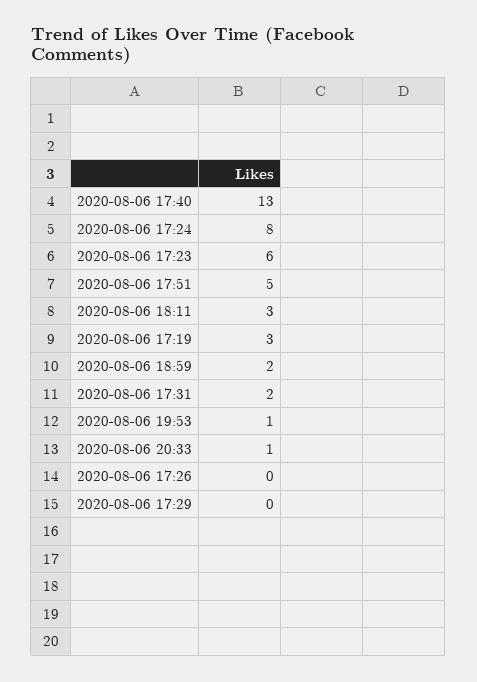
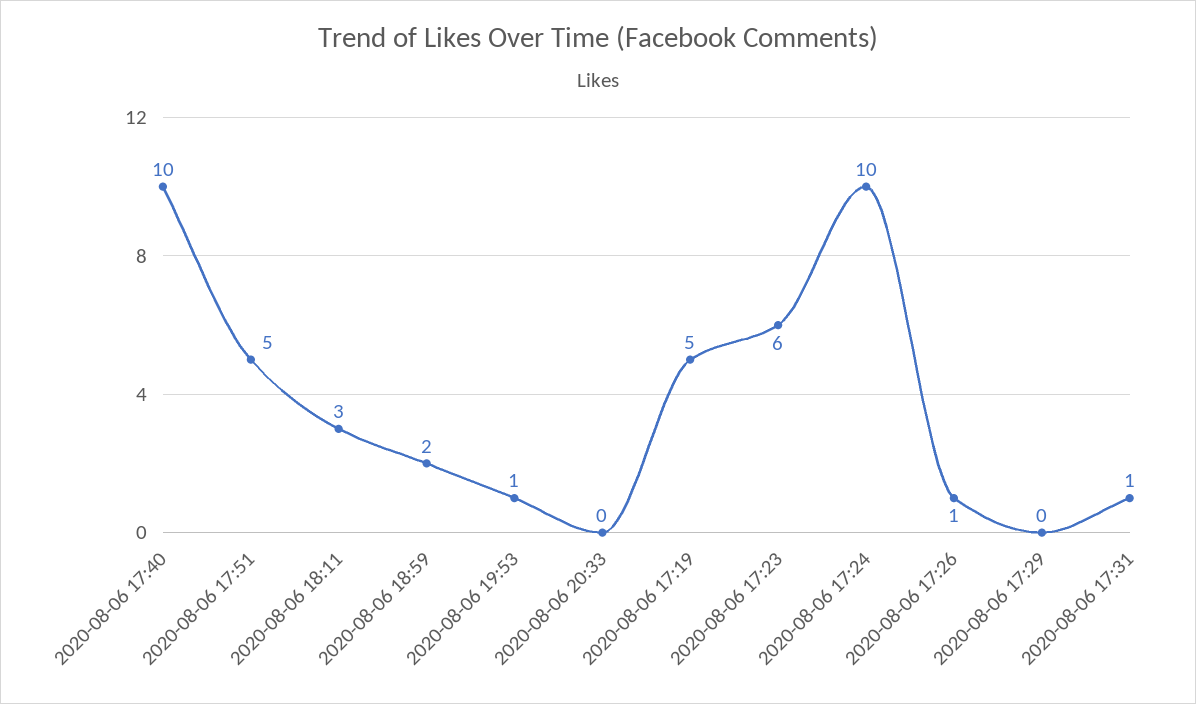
  {
-   "2020-08-06 17:40": 13,
+   "2020-08-06 17:40": 10,
-   "2020-08-06 17:24": 8,
+   "2020-08-06 17:24": 10,
    "2020-08-06 17:23": 6,
    "2020-08-06 17:51": 5,
    "2020-08-06 18:11": 3,
-   "2020-08-06 17:19": 3,
+   "2020-08-06 17:19": 5,
    "2020-08-06 18:59": 2,
-   "2020-08-06 17:31": 2,
+   "2020-08-06 17:31": 1,
    "2020-08-06 19:53": 1,
-   "2020-08-06 20:33": 1,
+   "2020-08-06 20:33": 0,
-   "2020-08-06 17:26": 0,
+   "2020-08-06 17:26": 1,
    "2020-08-06 17:29": 0
  }

